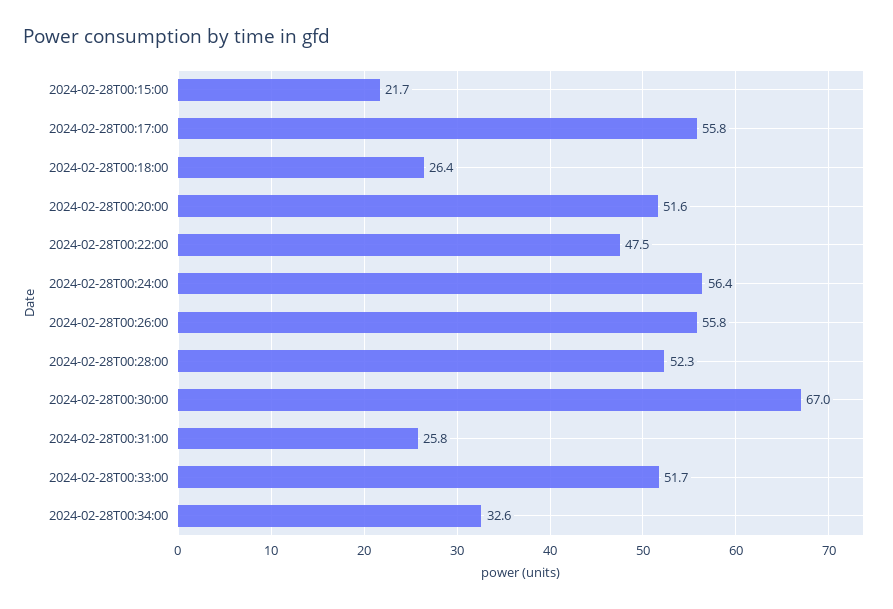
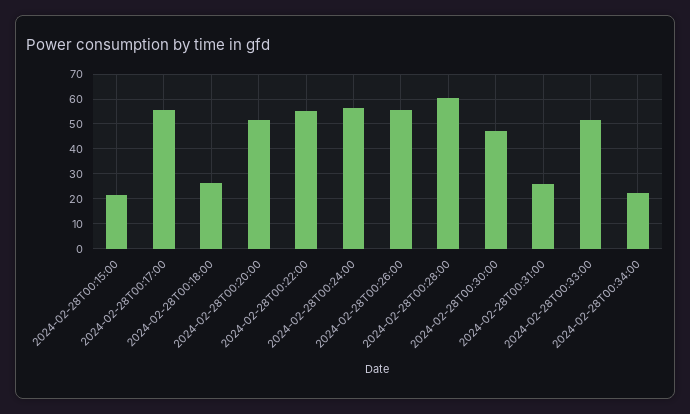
  {
    "2024-02-28T00:15:00": 21.7,
    "2024-02-28T00:17:00": 55.8,
    "2024-02-28T00:18:00": 26.4,
    "2024-02-28T00:20:00": 51.6,
-   "2024-02-28T00:22:00": 47.5,
+   "2024-02-28T00:22:00": 55,
    "2024-02-28T00:24:00": 56.4,
    "2024-02-28T00:26:00": 55.8,
-   "2024-02-28T00:28:00": 52.3,
+   "2024-02-28T00:28:00": 60,
-   "2024-02-28T00:30:00": 67,
+   "2024-02-28T00:30:00": 47.5,
    "2024-02-28T00:31:00": 25.8,
    "2024-02-28T00:33:00": 51.7,
-   "2024-02-28T00:34:00": 32.6
+   "2024-02-28T00:34:00": 22.5
  }

